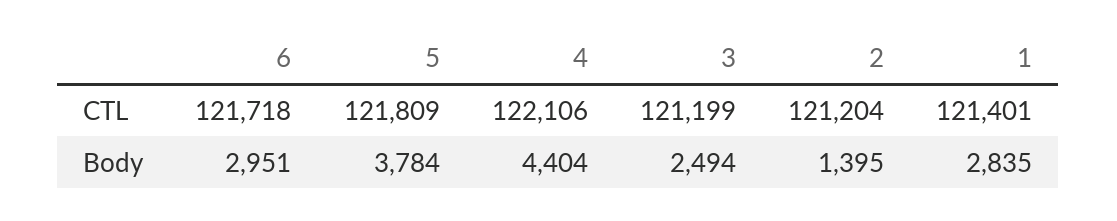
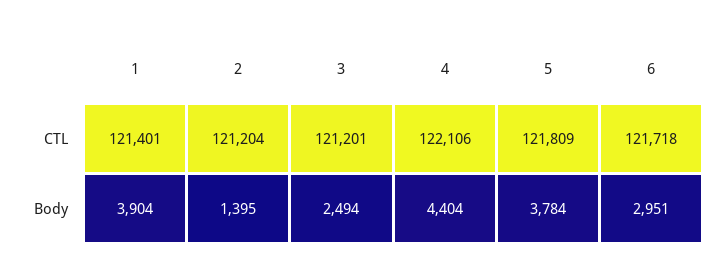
  {
    "6": {
      "CTL": 121718,
      "Body": 2951
    },
    "5": {
      "CTL": 121809,
      "Body": 3784
    },
    "4": {
      "CTL": 122106,
      "Body": 4404
    },
    "3": {
-     "CTL": 121199,
+     "CTL": 121201,
      "Body": 2494
    },
    "2": {
      "CTL": 121204,
      "Body": 1395
    },
    "1": {
      "CTL": 121401,
-     "Body": 2835
+     "Body": 3904
    }
  }

